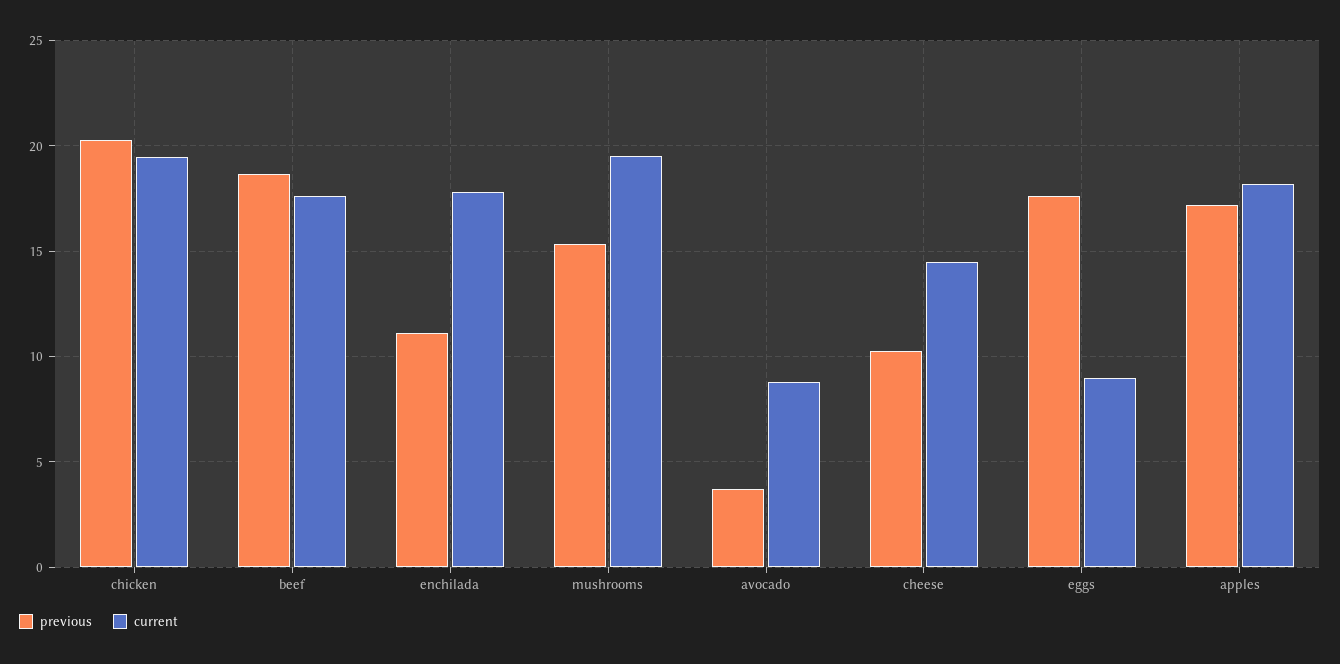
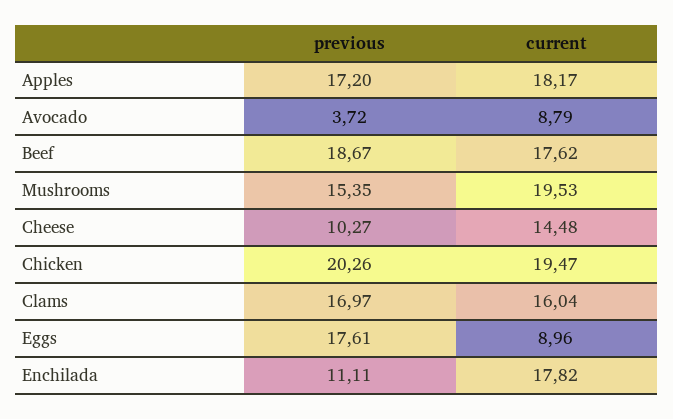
  {
    "previous": {
      "chicken": 20.26,
      "beef": 18.67,
      "enchilada": 11.11,
      "mushrooms": 15.35,
      "avocado": 3.72,
      "cheese": 10.27,
      "eggs": 17.61,
-     "apples": 17.2
+     "apples": 17.2,
+     "Clams": 16.97
    },
    "current": {
      "chicken": 19.47,
      "beef": 17.62,
      "enchilada": 17.82,
      "mushrooms": 19.53,
      "avocado": 8.79,
      "cheese": 14.48,
      "eggs": 8.96,
-     "apples": 18.17
+     "apples": 18.17,
+     "Clams": 16.04
    }
  }

